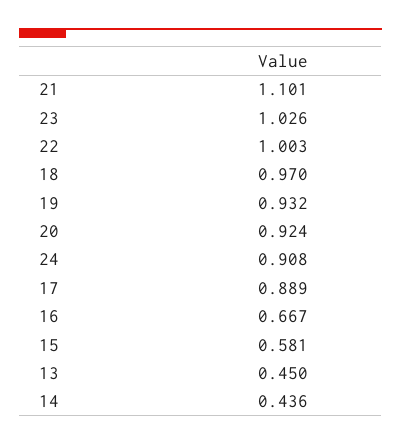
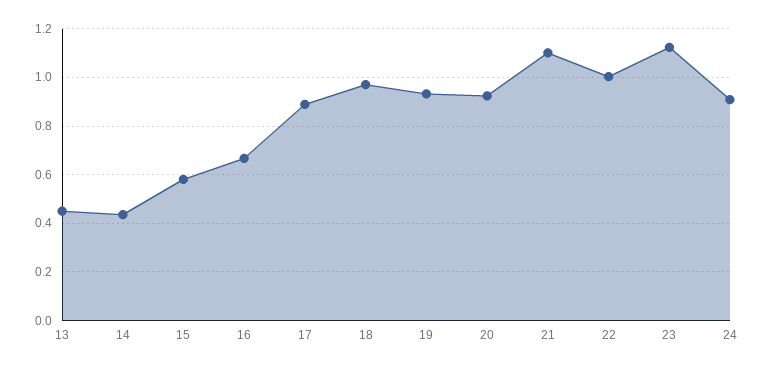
  {
    "21": 1.101,
-   "23": 1.026,
+   "23": 1.125,
    "22": 1.003,
    "18": 0.97,
    "19": 0.932,
    "20": 0.924,
    "24": 0.908,
    "17": 0.889,
    "16": 0.667,
    "15": 0.581,
    "13": 0.45,
    "14": 0.436
  }

